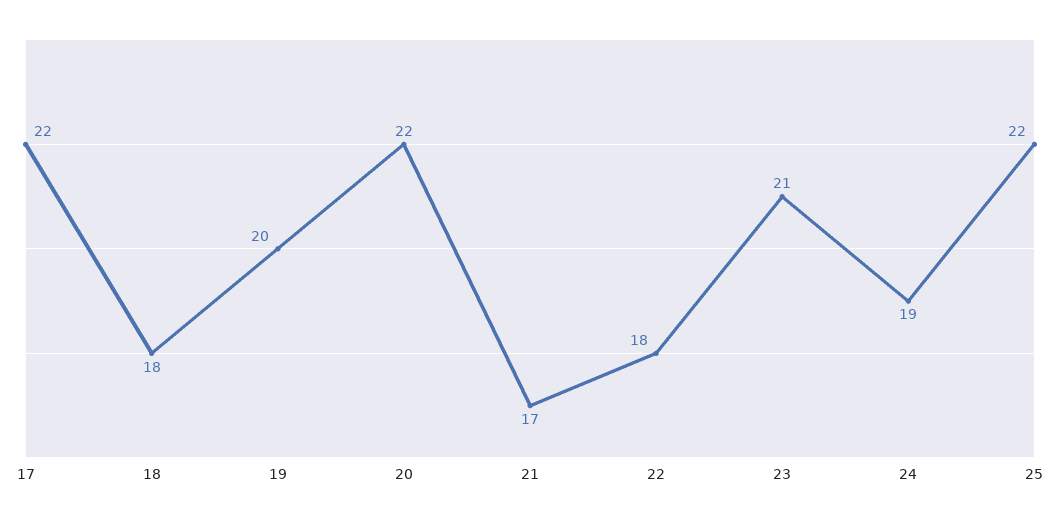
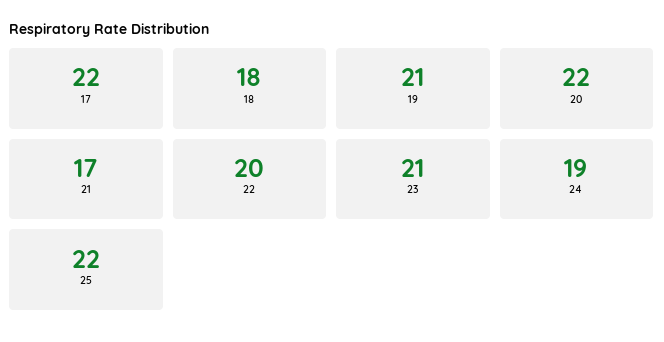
  {
    "17": 22,
    "18": 18,
-   "19": 20,
+   "19": 21,
    "20": 22,
    "21": 17,
-   "22": 18,
+   "22": 20,
    "23": 21,
    "24": 19,
    "25": 22
  }

